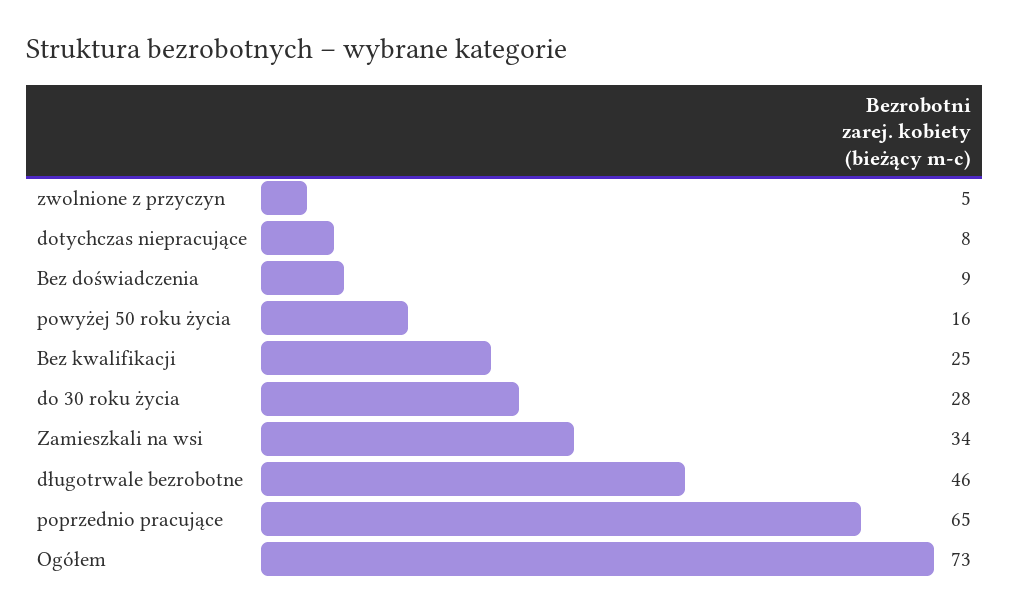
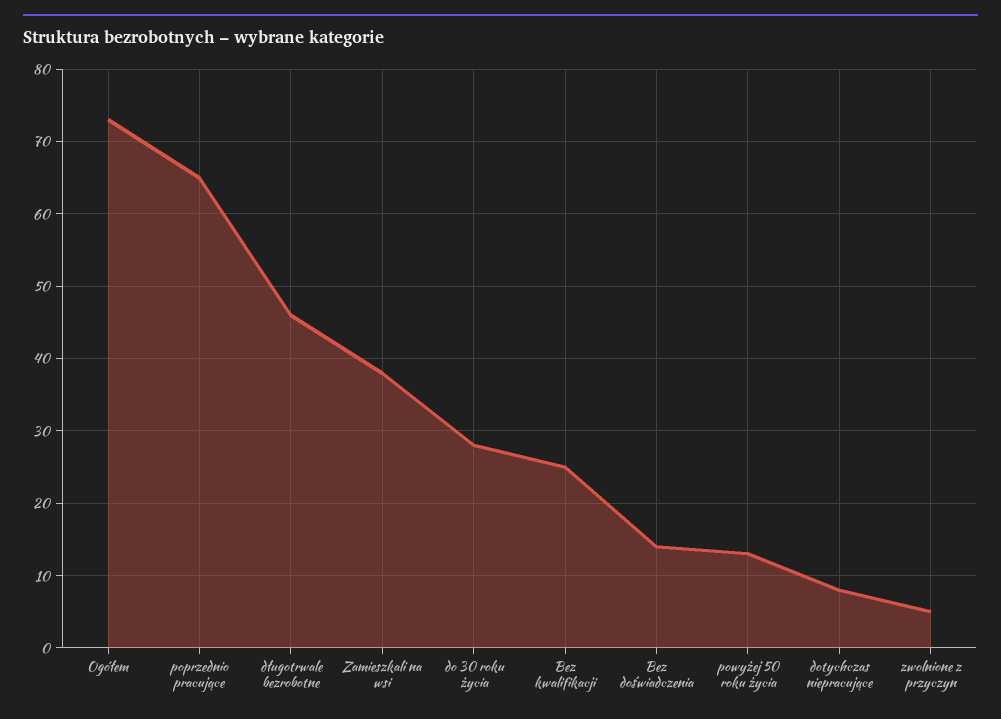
  {
    "zwolnione z przyczyn": 5,
    "dotychczas niepracujące": 8,
-   "Bez doświadczenia": 9,
+   "Bez doświadczenia": 14,
-   "powyżej 50 roku życia": 16,
+   "powyżej 50 roku życia": 13,
    "Bez kwalifikacji": 25,
    "do 30 roku życia": 28,
-   "Zamieszkali na wsi": 34,
+   "Zamieszkali na wsi": 38,
    "długotrwale bezrobotne": 46,
    "poprzednio pracujące": 65,
    "Ogółem": 73
  }

